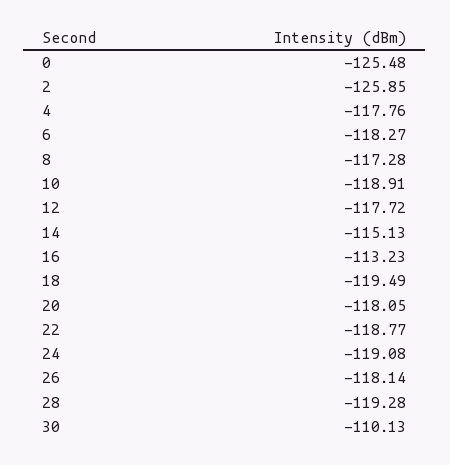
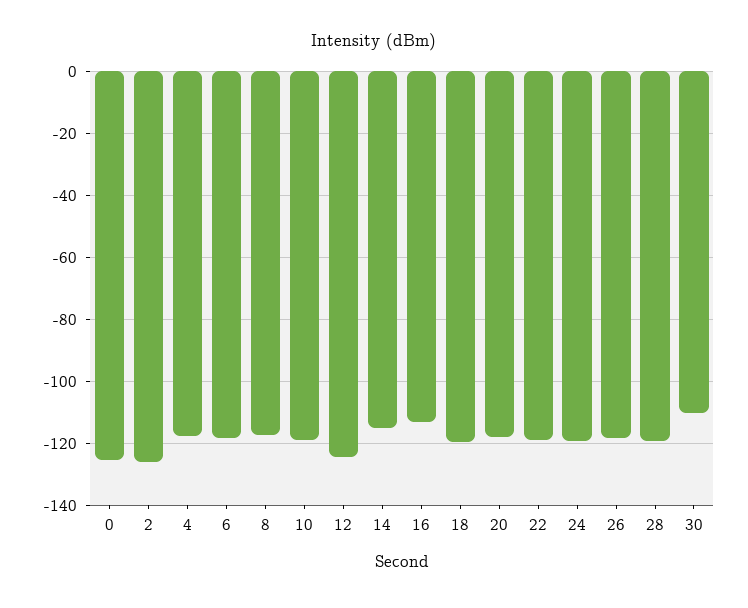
  {
    "0": -125.48,
    "2": -125.85,
    "4": -117.76,
    "6": -118.27,
    "8": -117.28,
    "10": -118.91,
-   "12": -117.72,
+   "12": -124,
    "14": -115.13,
    "16": -113.23,
    "18": -119.49,
    "20": -118.05,
    "22": -118.77,
    "24": -119.08,
    "26": -118.14,
    "28": -119.28,
    "30": -110.13
  }

